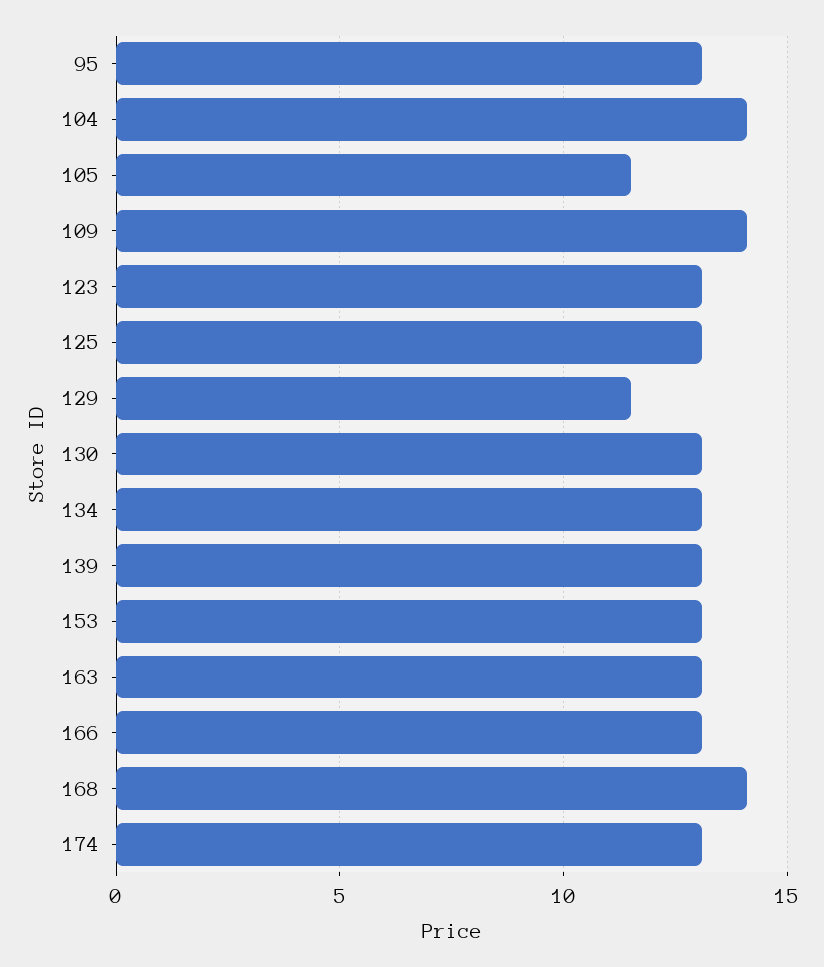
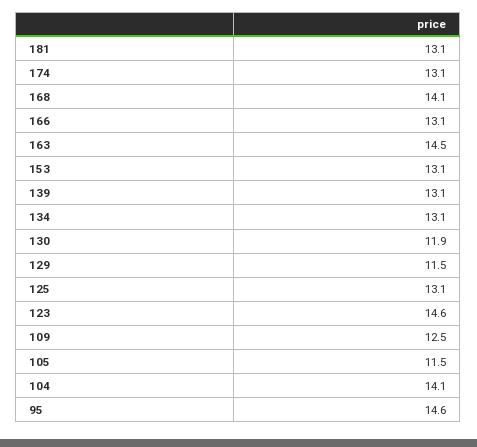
  {
-   "95": 13,
+   "95": 14.6,
    "104": 14.1,
    "105": 11.5,
-   "109": 14,
+   "109": 12.5,
-   "123": 13,
+   "123": 14.6,
    "125": 13.1,
    "129": 11.5,
-   "130": 13,
+   "130": 11.9,
    "134": 13.1,
    "139": 13.1,
    "153": 13.1,
-   "163": 13,
+   "163": 14.5,
    "166": 13.1,
    "168": 14.1,
-   "174": 13.1
+   "174": 13.1,
+   "181": 13.1
  }

